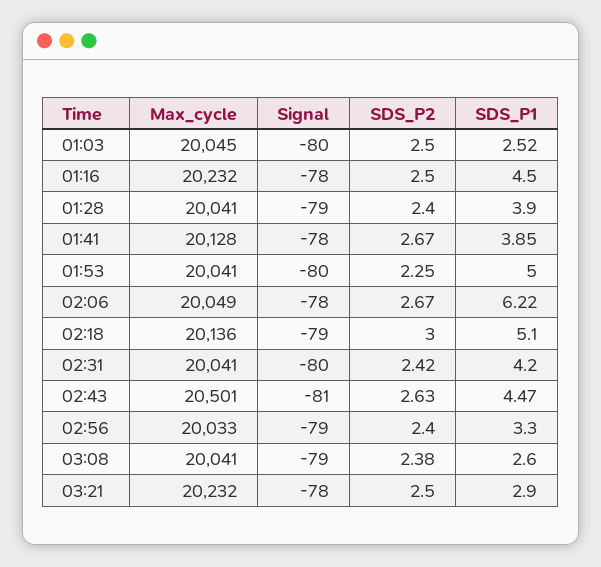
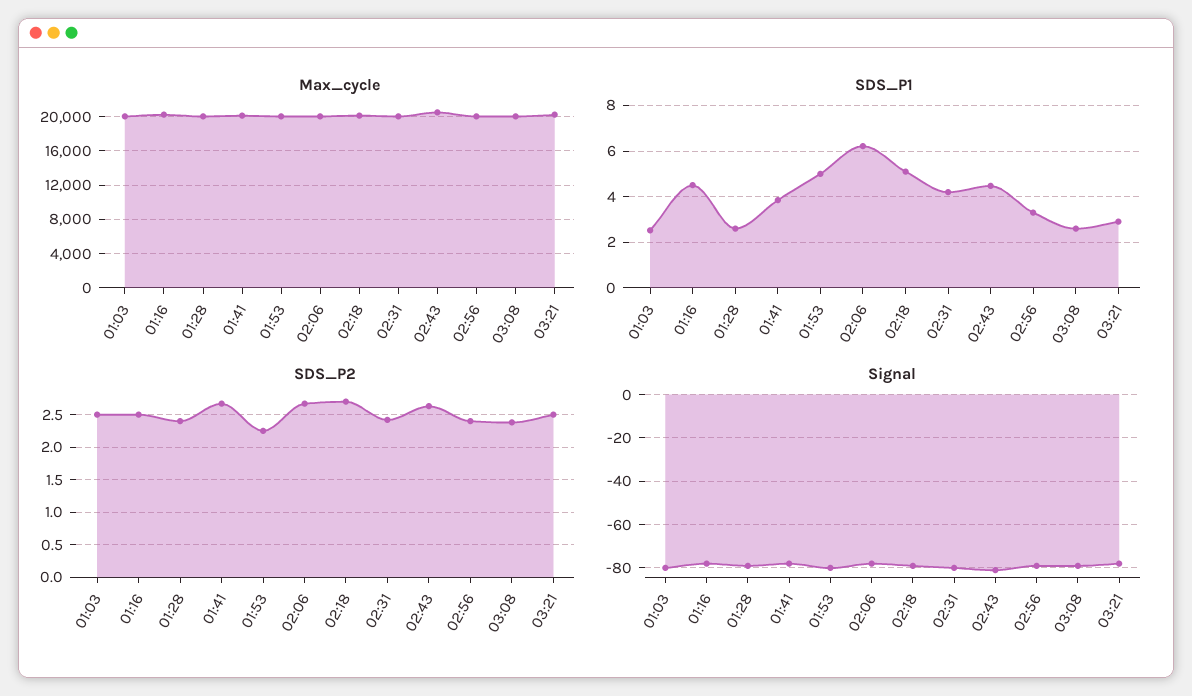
  {
    "Max_cycle": {
      "01:03": 20045,
      "01:16": 20232,
      "01:28": 20041,
      "01:41": 20128,
      "01:53": 20041,
      "02:06": 20049,
      "02:18": 20136,
      "02:31": 20041,
      "02:43": 20501,
      "02:56": 20033,
      "03:08": 20041,
      "03:21": 20232
    },
    "Signal": {
      "01:03": -80,
      "01:16": -78,
      "01:28": -79,
      "01:41": -78,
      "01:53": -80,
      "02:06": -78,
      "02:18": -79,
      "02:31": -80,
      "02:43": -81,
      "02:56": -79,
      "03:08": -79,
      "03:21": -78
    },
    "SDS_P2": {
      "01:03": 2.5,
      "01:16": 2.5,
      "01:28": 2.4,
      "01:41": 2.67,
      "01:53": 2.25,
      "02:06": 2.67,
-     "02:18": 3,
+     "02:18": 2.7,
      "02:31": 2.42,
      "02:43": 2.63,
      "02:56": 2.4,
      "03:08": 2.38,
      "03:21": 2.5
    },
    "SDS_P1": {
      "01:03": 2.52,
      "01:16": 4.5,
-     "01:28": 3.9,
+     "01:28": 2.5,
      "01:41": 3.85,
      "01:53": 5,
      "02:06": 6.22,
      "02:18": 5.1,
      "02:31": 4.2,
      "02:43": 4.47,
      "02:56": 3.3,
      "03:08": 2.6,
      "03:21": 2.9
    }
  }

